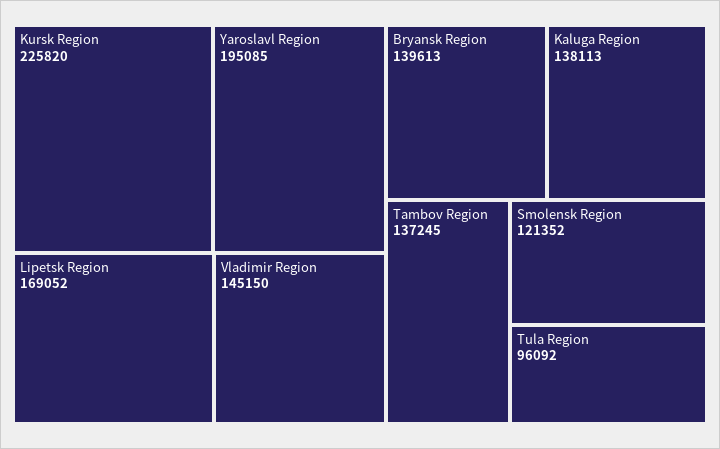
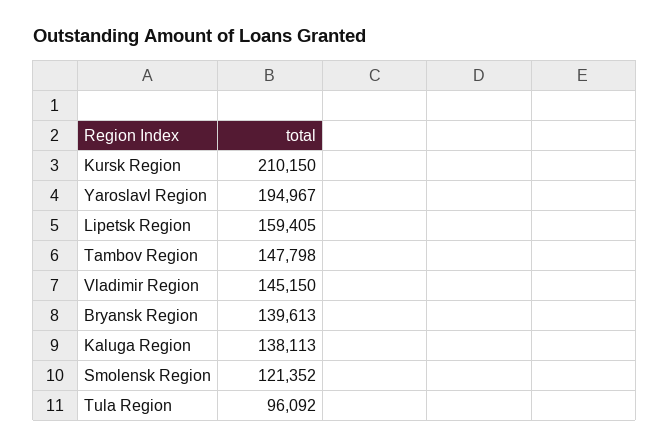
  {
-   "Kursk Region": 225820,
+   "Kursk Region": 210150,
-   "Yaroslavl Region": 195085,
+   "Yaroslavl Region": 194967,
-   "Lipetsk Region": 169052,
+   "Lipetsk Region": 159405,
    "Vladimir Region": 145150,
    "Bryansk Region": 139613,
    "Kaluga Region": 138113,
-   "Tambov Region": 137245,
+   "Tambov Region": 147798,
    "Smolensk Region": 121352,
    "Tula Region": 96092
  }

